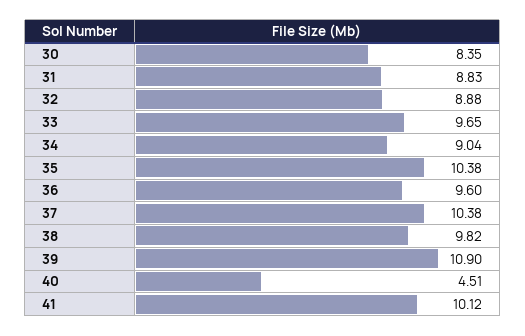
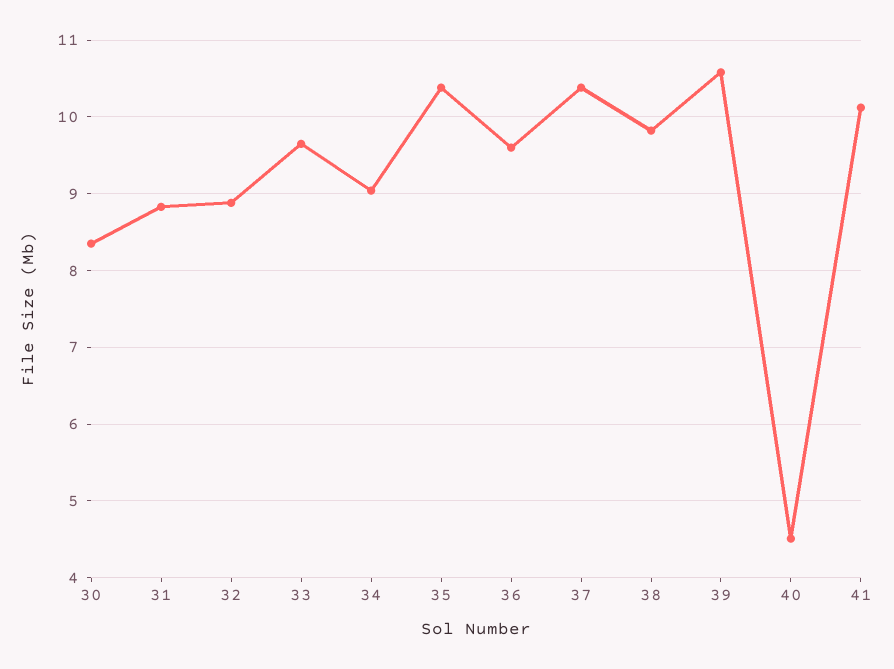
  {
    "30": 8.35,
    "31": 8.83,
    "32": 8.88,
    "33": 9.65,
    "34": 9.04,
    "35": 10.38,
    "36": 9.6,
    "37": 10.38,
    "38": 9.82,
-   "39": 10.9,
+   "39": 10.6,
    "40": 4.51,
    "41": 10.12
  }

